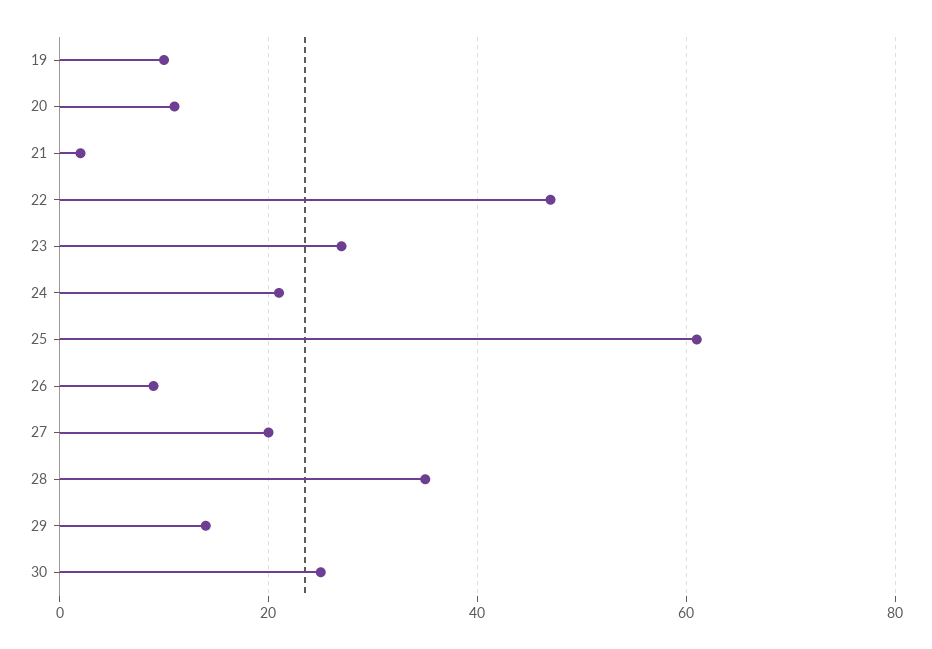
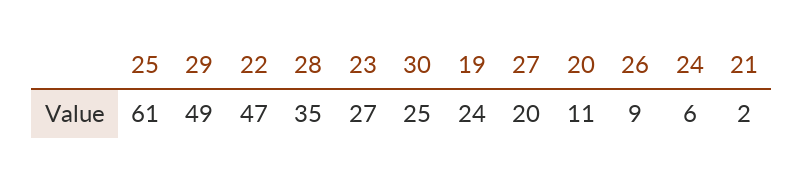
  {
-   "19": 10,
+   "19": 24,
    "20": 11,
    "21": 2,
    "22": 47,
    "23": 27,
-   "24": 20,
+   "24": 6,
    "25": 61,
    "26": 9,
    "27": 20,
    "28": 35,
-   "29": 15,
+   "29": 49,
    "30": 25
  }

